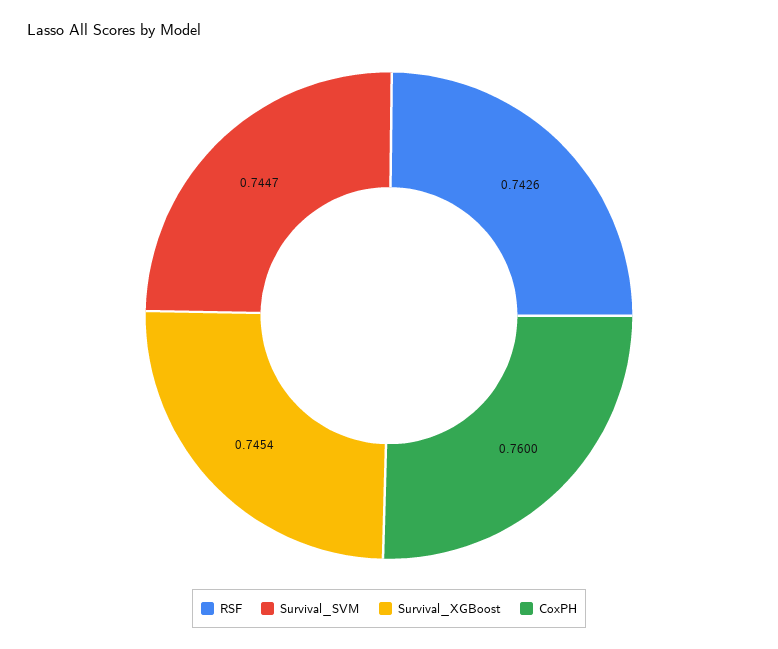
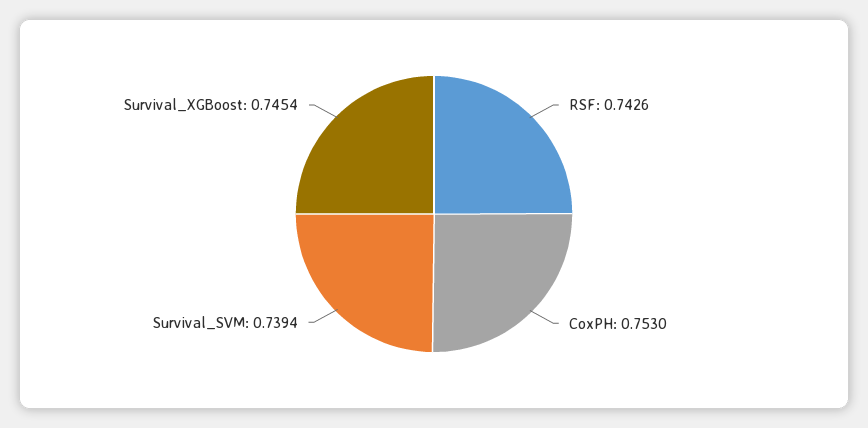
  {
    "RSF": 0.7426,
-   "Survival_SVM": 0.7447,
+   "Survival_SVM": 0.7394,
    "Survival_XGBoost": 0.7454,
-   "CoxPH": 0.76
+   "CoxPH": 0.753
  }

